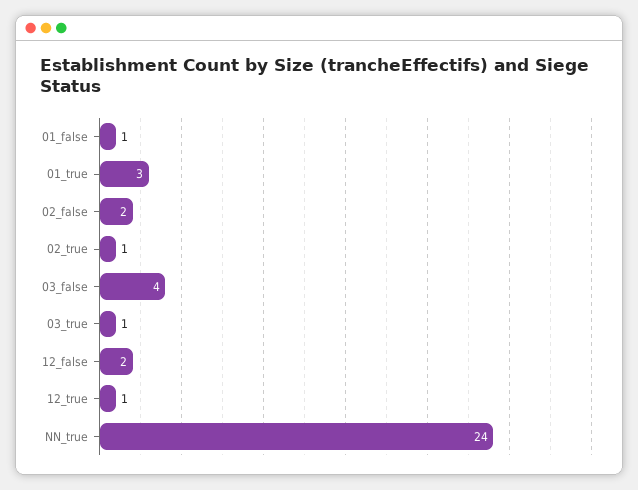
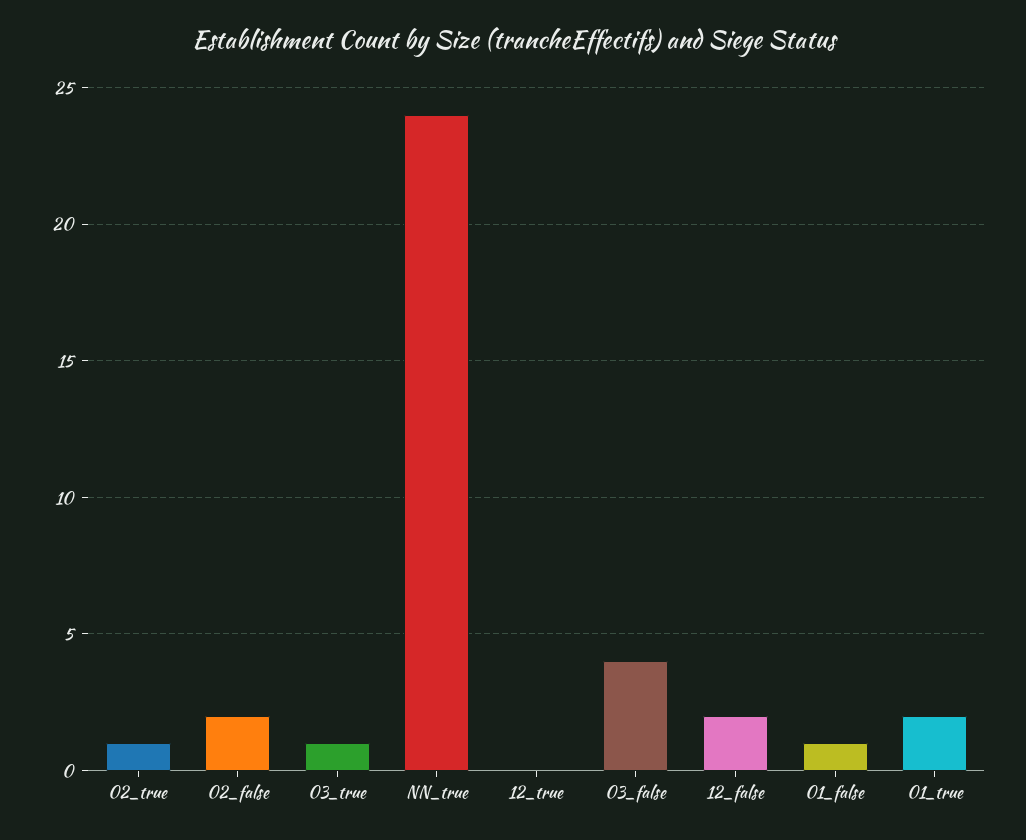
  {
    "01_false": 1,
-   "01_true": 3,
+   "01_true": 2,
    "02_false": 2,
    "02_true": 1,
    "03_false": 4,
    "03_true": 1,
    "12_false": 2,
-   "12_true": 1,
+   "12_true": 0,
    "NN_true": 24
  }

